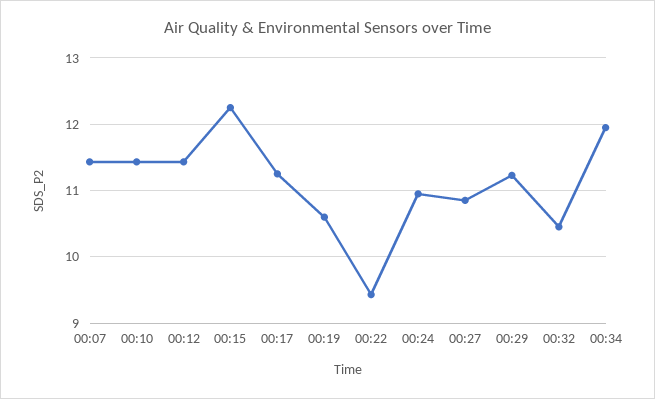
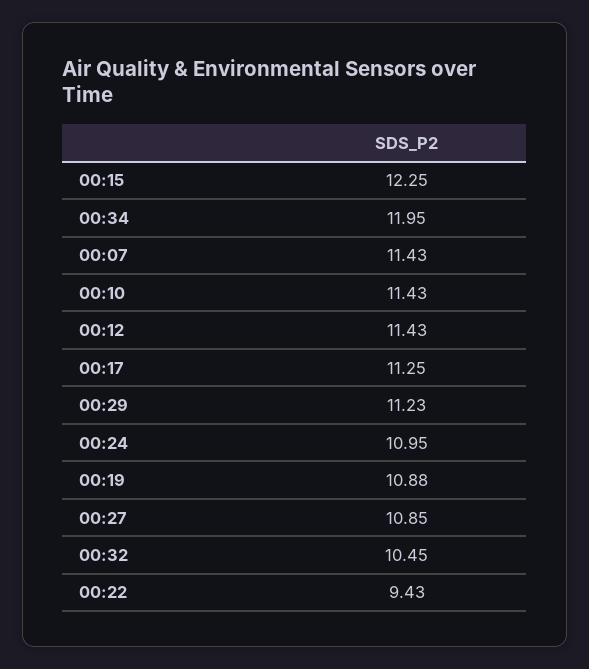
  {
    "00:07": 11.43,
    "00:10": 11.43,
    "00:12": 11.43,
    "00:15": 12.25,
    "00:17": 11.25,
-   "00:19": 10.6,
+   "00:19": 10.88,
    "00:22": 9.43,
    "00:24": 10.95,
    "00:27": 10.85,
    "00:29": 11.23,
    "00:32": 10.45,
    "00:34": 11.95
  }

